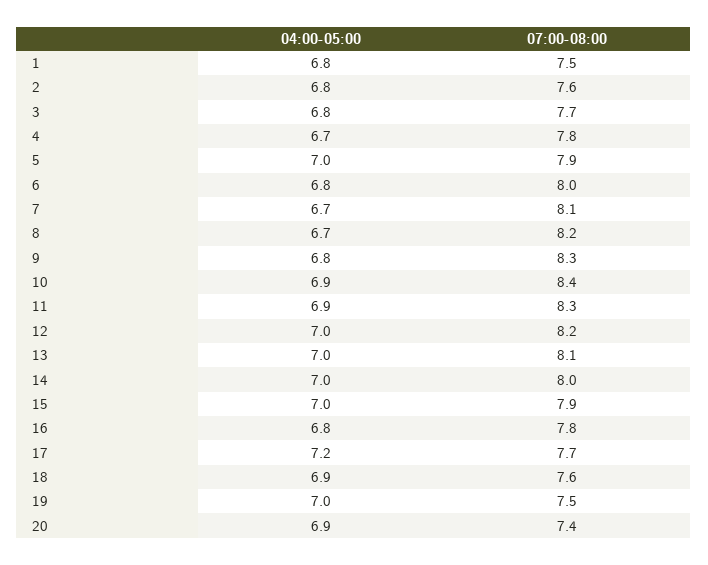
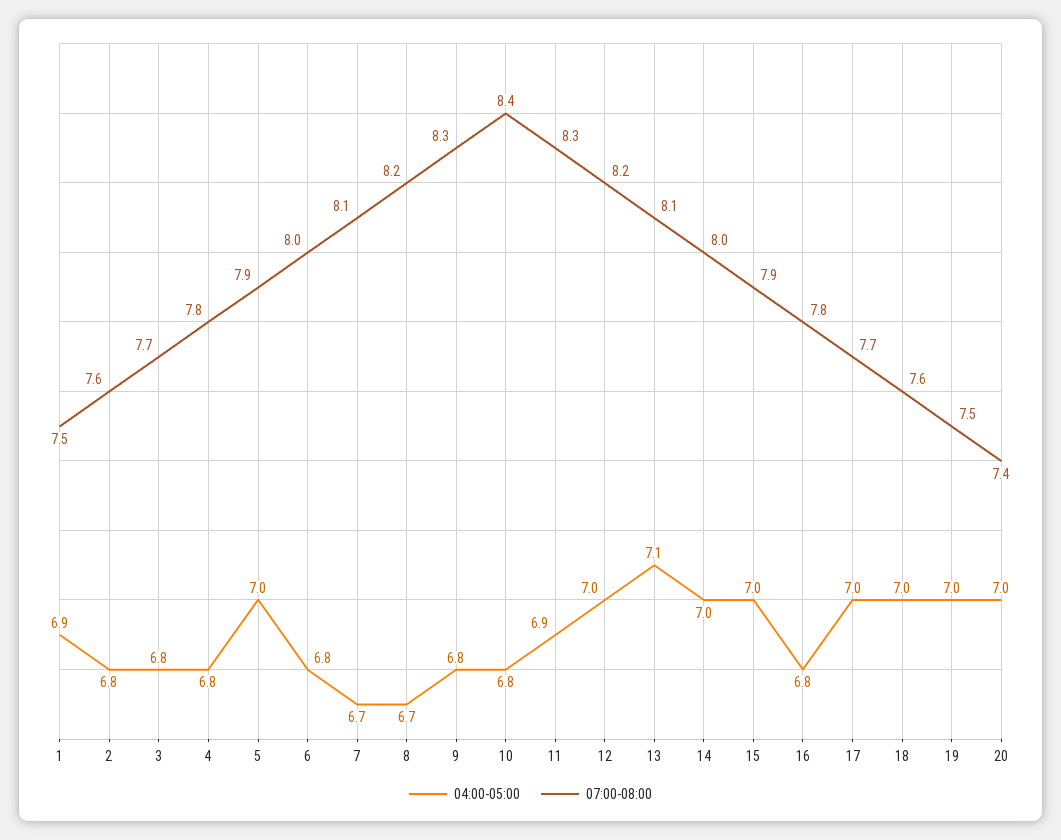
  {
    "04:00-05:00": {
-     "1": 6.8,
+     "1": 6.9,
      "2": 6.8,
      "3": 6.8,
-     "4": 6.7,
+     "4": 6.8,
      "5": 7,
      "6": 6.8,
      "7": 6.7,
      "8": 6.7,
      "9": 6.8,
-     "10": 6.9,
+     "10": 6.8,
      "11": 6.9,
      "12": 7,
-     "13": 7,
+     "13": 7.1,
      "14": 7,
      "15": 7,
      "16": 6.8,
-     "17": 7.2,
+     "17": 7,
-     "18": 6.9,
+     "18": 7,
      "19": 7,
-     "20": 6.9
+     "20": 7
    },
    "07:00-08:00": {
      "1": 7.5,
      "2": 7.6,
      "3": 7.7,
      "4": 7.8,
      "5": 7.9,
      "6": 8,
      "7": 8.1,
      "8": 8.2,
      "9": 8.3,
      "10": 8.4,
      "11": 8.3,
      "12": 8.2,
      "13": 8.1,
      "14": 8,
      "15": 7.9,
      "16": 7.8,
      "17": 7.7,
      "18": 7.6,
      "19": 7.5,
      "20": 7.4
    }
  }

